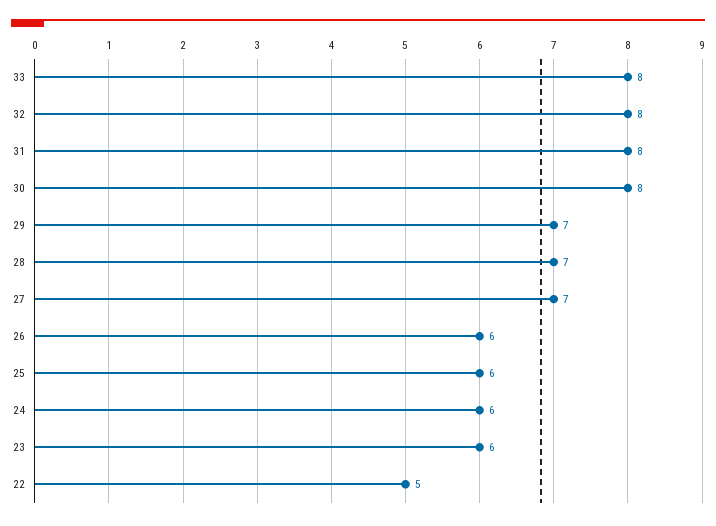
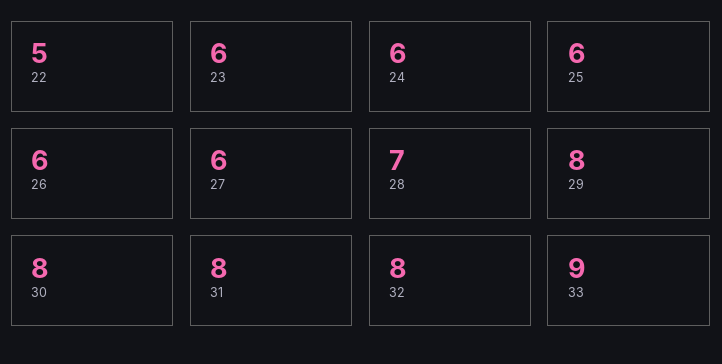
  {
-   "33": 8,
+   "33": 9,
    "32": 8,
    "31": 8,
    "30": 8,
-   "29": 7,
+   "29": 8,
    "28": 7,
-   "27": 7,
+   "27": 6,
    "26": 6,
    "25": 6,
    "24": 6,
    "23": 6,
    "22": 5
  }

